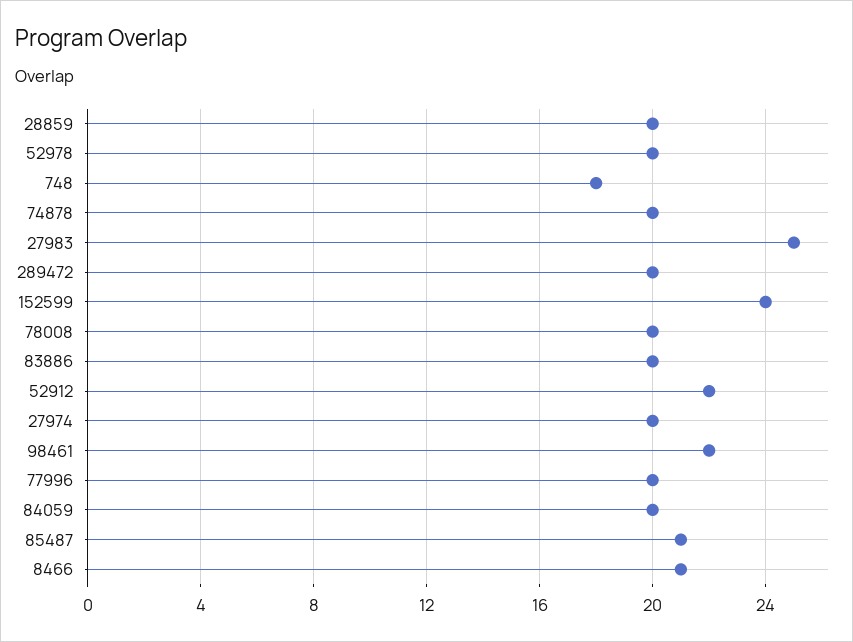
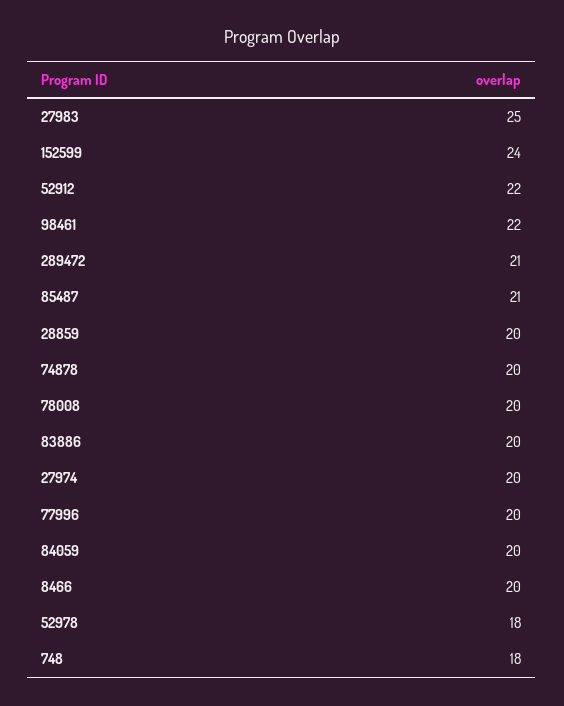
  {
    "28859": 20,
-   "52978": 20,
+   "52978": 18,
    "748": 18,
    "74878": 20,
    "27983": 25,
-   "289472": 20,
+   "289472": 21,
    "152599": 24,
    "78008": 20,
    "83886": 20,
    "52912": 22,
    "27974": 20,
    "98461": 22,
    "77996": 20,
    "84059": 20,
    "85487": 21,
-   "8466": 21
+   "8466": 20
  }

